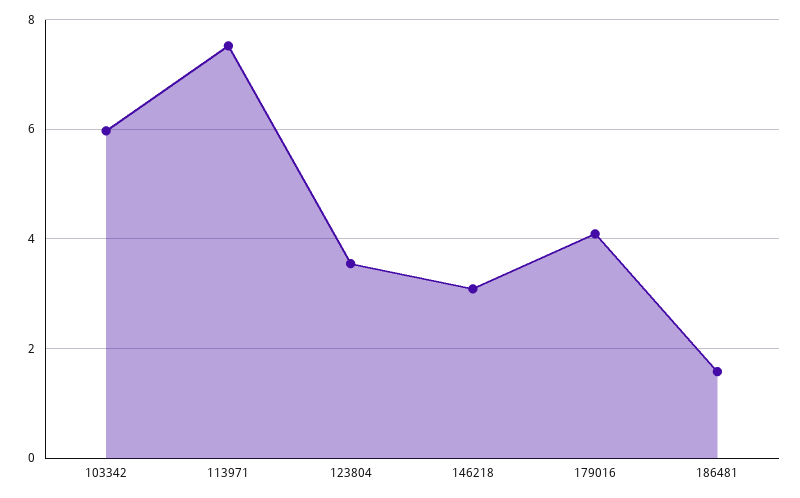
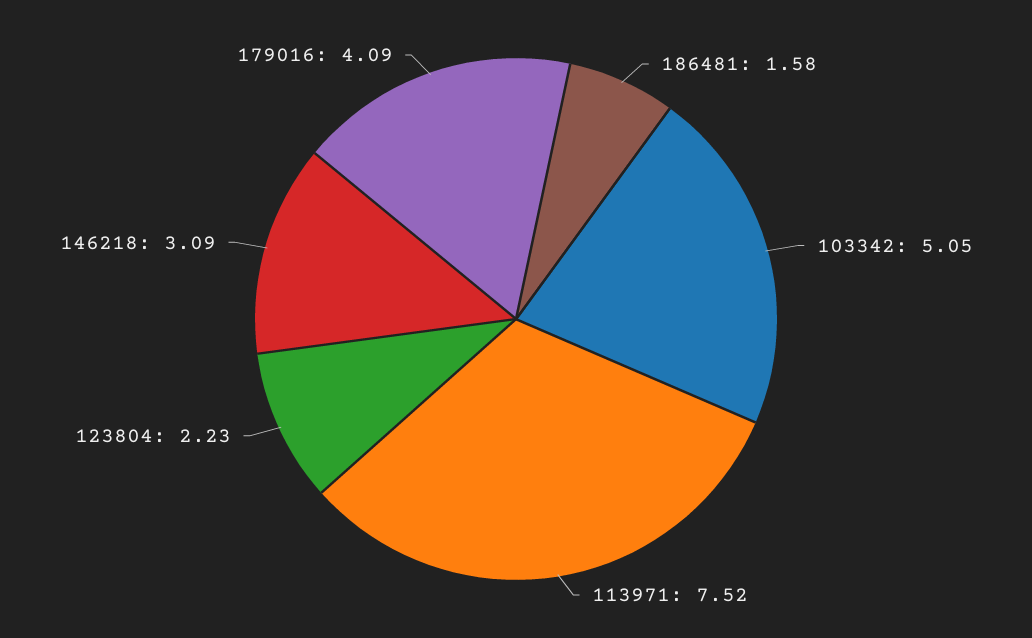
  {
-   "103342": 6,
+   "103342": 5.05,
    "113971": 7.52,
-   "123804": 3.6,
+   "123804": 2.23,
    "146218": 3.09,
    "179016": 4.09,
    "186481": 1.58
  }

